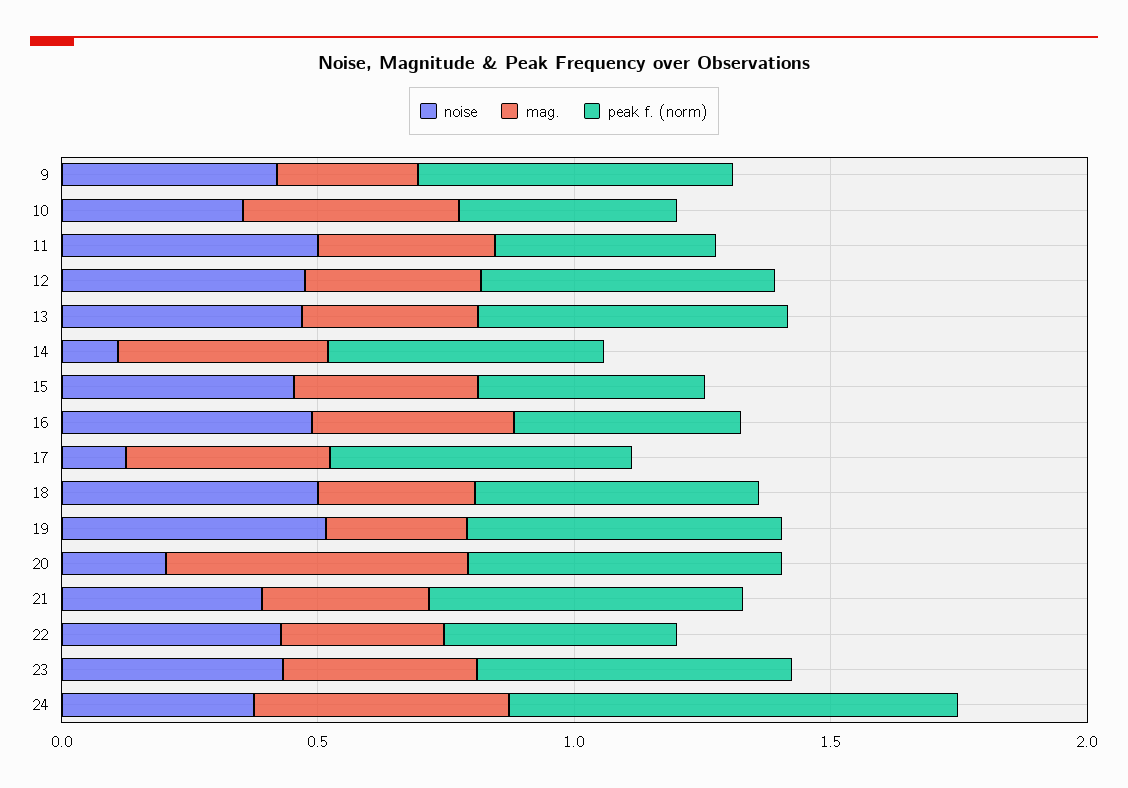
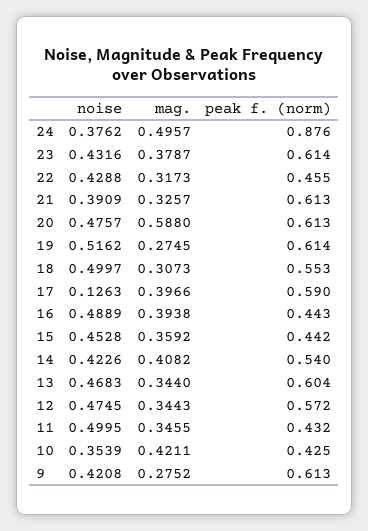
  {
    "noise": {
      "9": 0.4208,
      "10": 0.3539,
      "11": 0.4995,
      "12": 0.4745,
      "13": 0.4683,
-     "14": 0.1,
+     "14": 0.4226,
      "15": 0.4528,
      "16": 0.4889,
      "17": 0.1263,
      "18": 0.4997,
      "19": 0.5162,
-     "20": 0.2,
+     "20": 0.4757,
      "21": 0.3909,
      "22": 0.4288,
      "23": 0.4316,
      "24": 0.3762
    },
    "mag.": {
      "9": 0.2752,
      "10": 0.4211,
      "11": 0.3455,
      "12": 0.3443,
      "13": 0.344,
      "14": 0.4082,
      "15": 0.3592,
      "16": 0.3938,
      "17": 0.3966,
      "18": 0.3073,
      "19": 0.2745,
      "20": 0.588,
      "21": 0.3257,
      "22": 0.3173,
      "23": 0.3787,
      "24": 0.4957
    },
    "peak f. (norm)": {
      "9": 0.613,
      "10": 0.425,
      "11": 0.432,
      "12": 0.572,
      "13": 0.604,
      "14": 0.54,
      "15": 0.442,
      "16": 0.443,
      "17": 0.59,
      "18": 0.553,
      "19": 0.614,
      "20": 0.613,
      "21": 0.613,
      "22": 0.455,
      "23": 0.614,
      "24": 0.876
    }
  }

